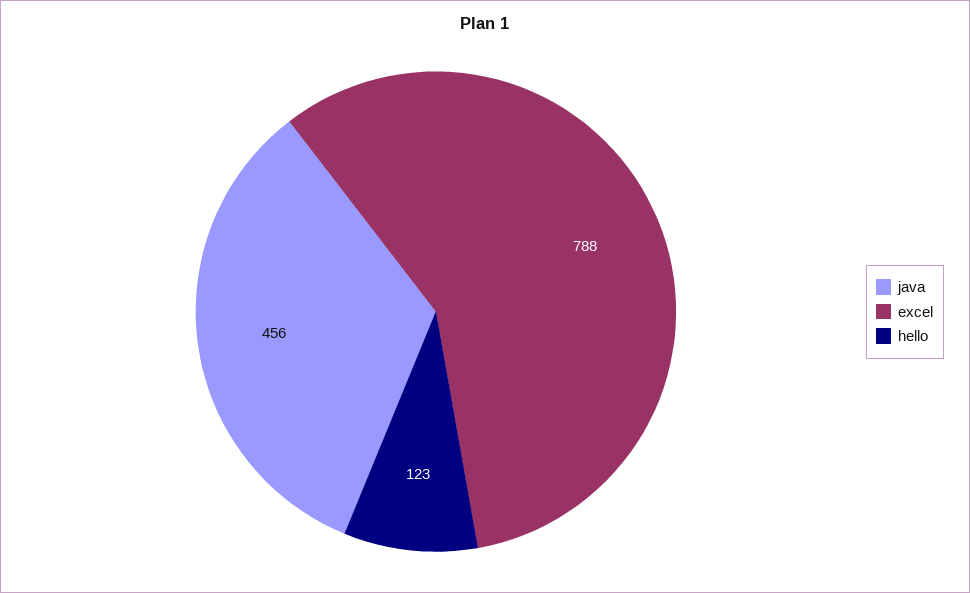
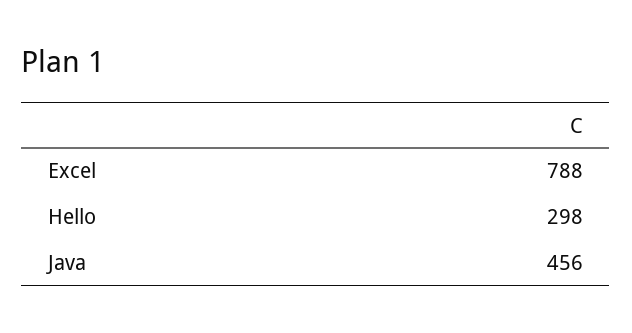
  {
    "java": 456,
    "excel": 788,
-   "hello": 123
+   "hello": 298
  }

